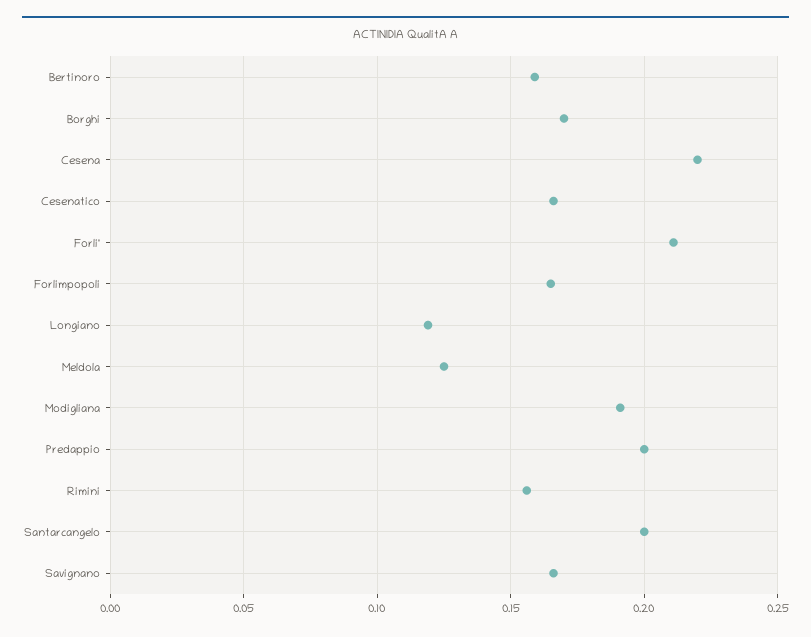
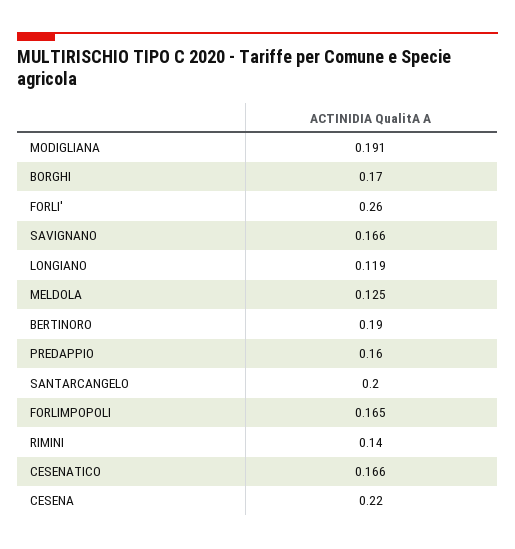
  {
-   "Bertinoro": 0.16,
+   "Bertinoro": 0.19,
    "Borghi": 0.17,
    "Cesena": 0.22,
    "Cesenatico": 0.166,
-   "Forli'": 0.21,
+   "Forli'": 0.26,
    "Forlimpopoli": 0.165,
    "Longiano": 0.119,
    "Meldola": 0.125,
    "Modigliana": 0.191,
-   "Predappio": 0.2,
+   "Predappio": 0.16,
-   "Rimini": 0.155,
+   "Rimini": 0.14,
    "Santarcangelo": 0.2,
    "Savignano": 0.166
  }

